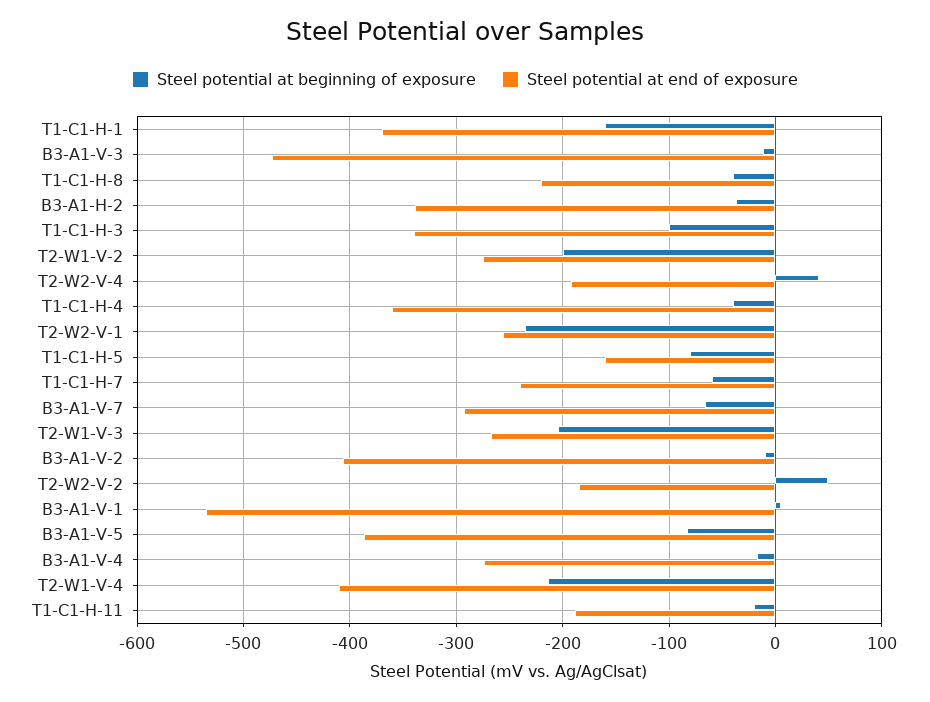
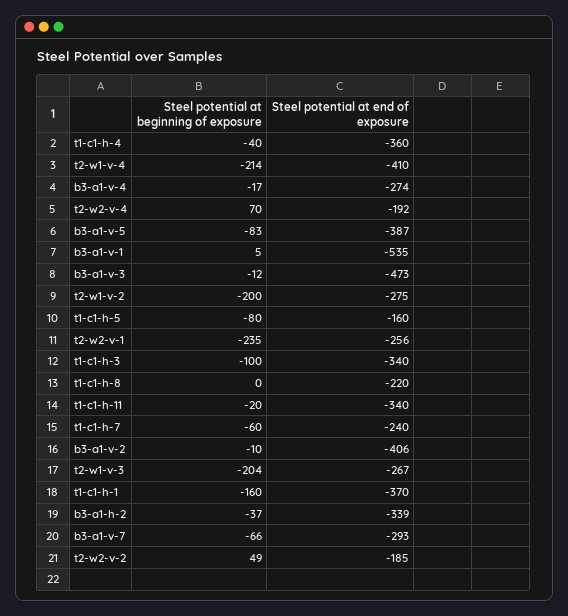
  {
    "Steel potential at beginning of exposure": {
      "T1-C1-H-1": -160,
      "B3-A1-V-3": -12,
-     "T1-C1-H-8": -40,
+     "T1-C1-H-8": 0,
      "B3-A1-H-2": -37,
      "T1-C1-H-3": -100,
      "T2-W1-V-2": -200,
-     "T2-W2-V-4": 40,
+     "T2-W2-V-4": 70,
      "T1-C1-H-4": -40,
      "T2-W2-V-1": -235,
      "T1-C1-H-5": -80,
      "T1-C1-H-7": -60,
      "B3-A1-V-7": -66,
      "T2-W1-V-3": -204,
      "B3-A1-V-2": -10,
      "T2-W2-V-2": 49,
      "B3-A1-V-1": 5,
      "B3-A1-V-5": -83,
      "B3-A1-V-4": -17,
      "T2-W1-V-4": -214,
      "T1-C1-H-11": -20
    },
    "Steel potential at end of exposure": {
      "T1-C1-H-1": -370,
      "B3-A1-V-3": -473,
      "T1-C1-H-8": -220,
      "B3-A1-H-2": -339,
      "T1-C1-H-3": -340,
      "T2-W1-V-2": -275,
      "T2-W2-V-4": -192,
      "T1-C1-H-4": -360,
      "T2-W2-V-1": -256,
      "T1-C1-H-5": -160,
      "T1-C1-H-7": -240,
      "B3-A1-V-7": -293,
      "T2-W1-V-3": -267,
      "B3-A1-V-2": -406,
      "T2-W2-V-2": -185,
      "B3-A1-V-1": -535,
      "B3-A1-V-5": -387,
      "B3-A1-V-4": -274,
      "T2-W1-V-4": -410,
-     "T1-C1-H-11": -190
+     "T1-C1-H-11": -340
    }
  }

